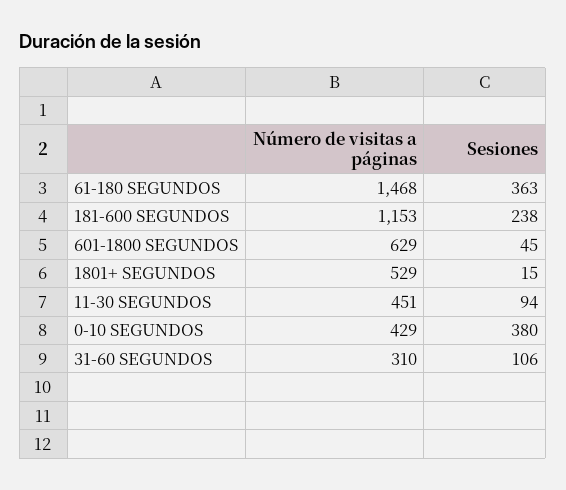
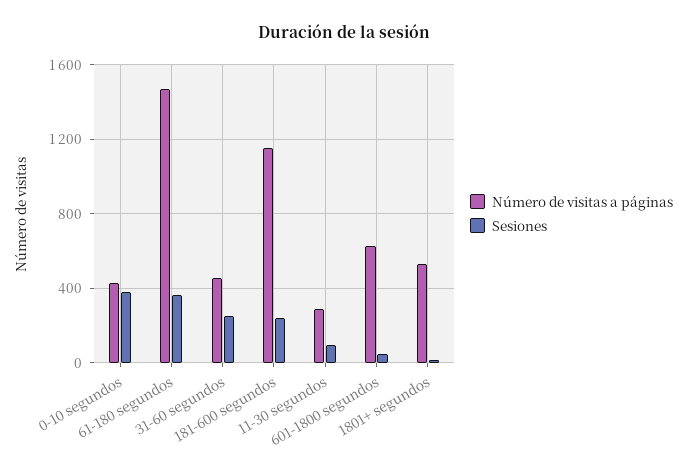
  {
    "Número de visitas a páginas": {
      "61-180 SEGUNDOS": 1468,
      "181-600 SEGUNDOS": 1153,
      "601-1800 SEGUNDOS": 629,
      "1801+ SEGUNDOS": 529,
-     "11-30 SEGUNDOS": 451,
+     "11-30 SEGUNDOS": 300,
      "0-10 SEGUNDOS": 429,
-     "31-60 SEGUNDOS": 310
+     "31-60 SEGUNDOS": 450
    },
    "Sesiones": {
      "61-180 SEGUNDOS": 363,
      "181-600 SEGUNDOS": 238,
      "601-1800 SEGUNDOS": 45,
      "1801+ SEGUNDOS": 15,
      "11-30 SEGUNDOS": 94,
      "0-10 SEGUNDOS": 380,
-     "31-60 SEGUNDOS": 106
+     "31-60 SEGUNDOS": 250
    }
  }

